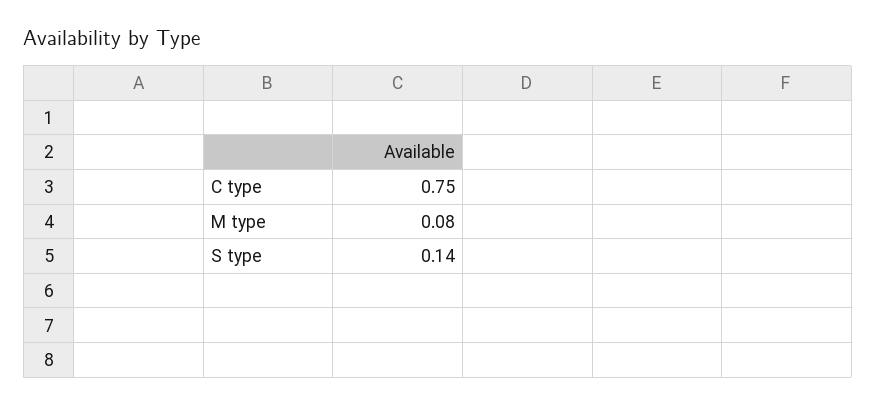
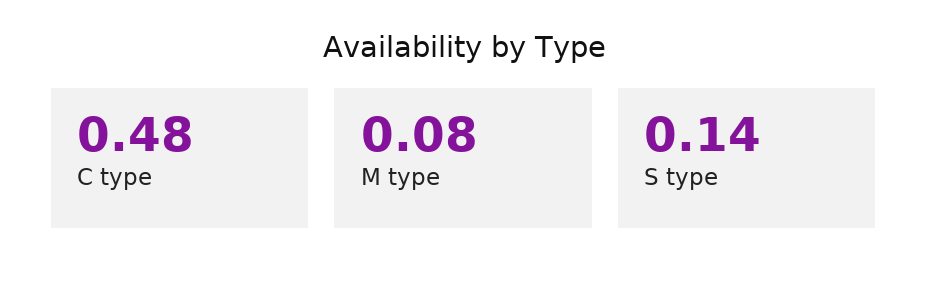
  {
-   "C type": 0.75,
+   "C type": 0.48,
    "M type": 0.08,
    "S type": 0.14
  }

